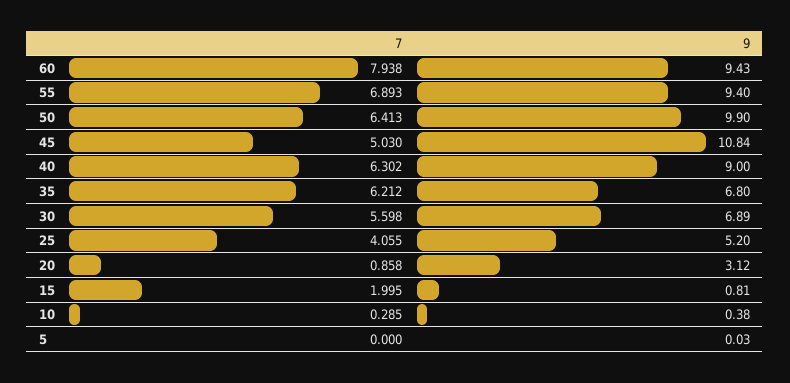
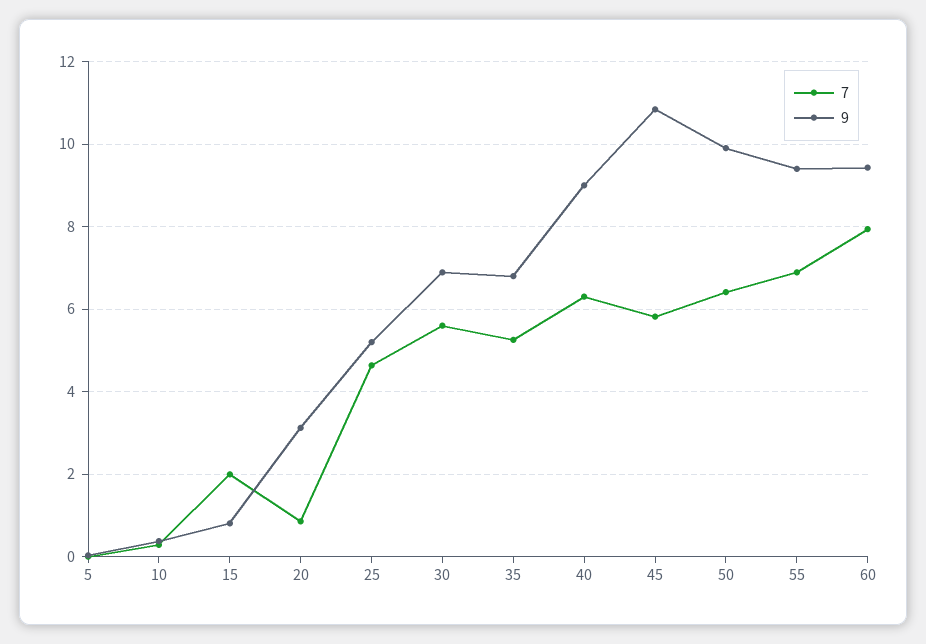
  {
    "7": {
      "60": 7.938,
      "55": 6.893,
      "50": 6.413,
-     "45": 5.03,
+     "45": 5.8,
      "40": 6.302,
-     "35": 6.212,
+     "35": 5.2,
      "30": 5.598,
-     "25": 4.055,
+     "25": 4.6,
      "20": 0.858,
      "15": 1.995,
      "10": 0.285,
      "5": 0
    },
    "9": {
      "60": 9.43,
      "55": 9.4,
      "50": 9.9,
      "45": 10.84,
      "40": 9,
      "35": 6.8,
      "30": 6.89,
      "25": 5.2,
      "20": 3.12,
      "15": 0.81,
      "10": 0.38,
      "5": 0.03
    }
  }

